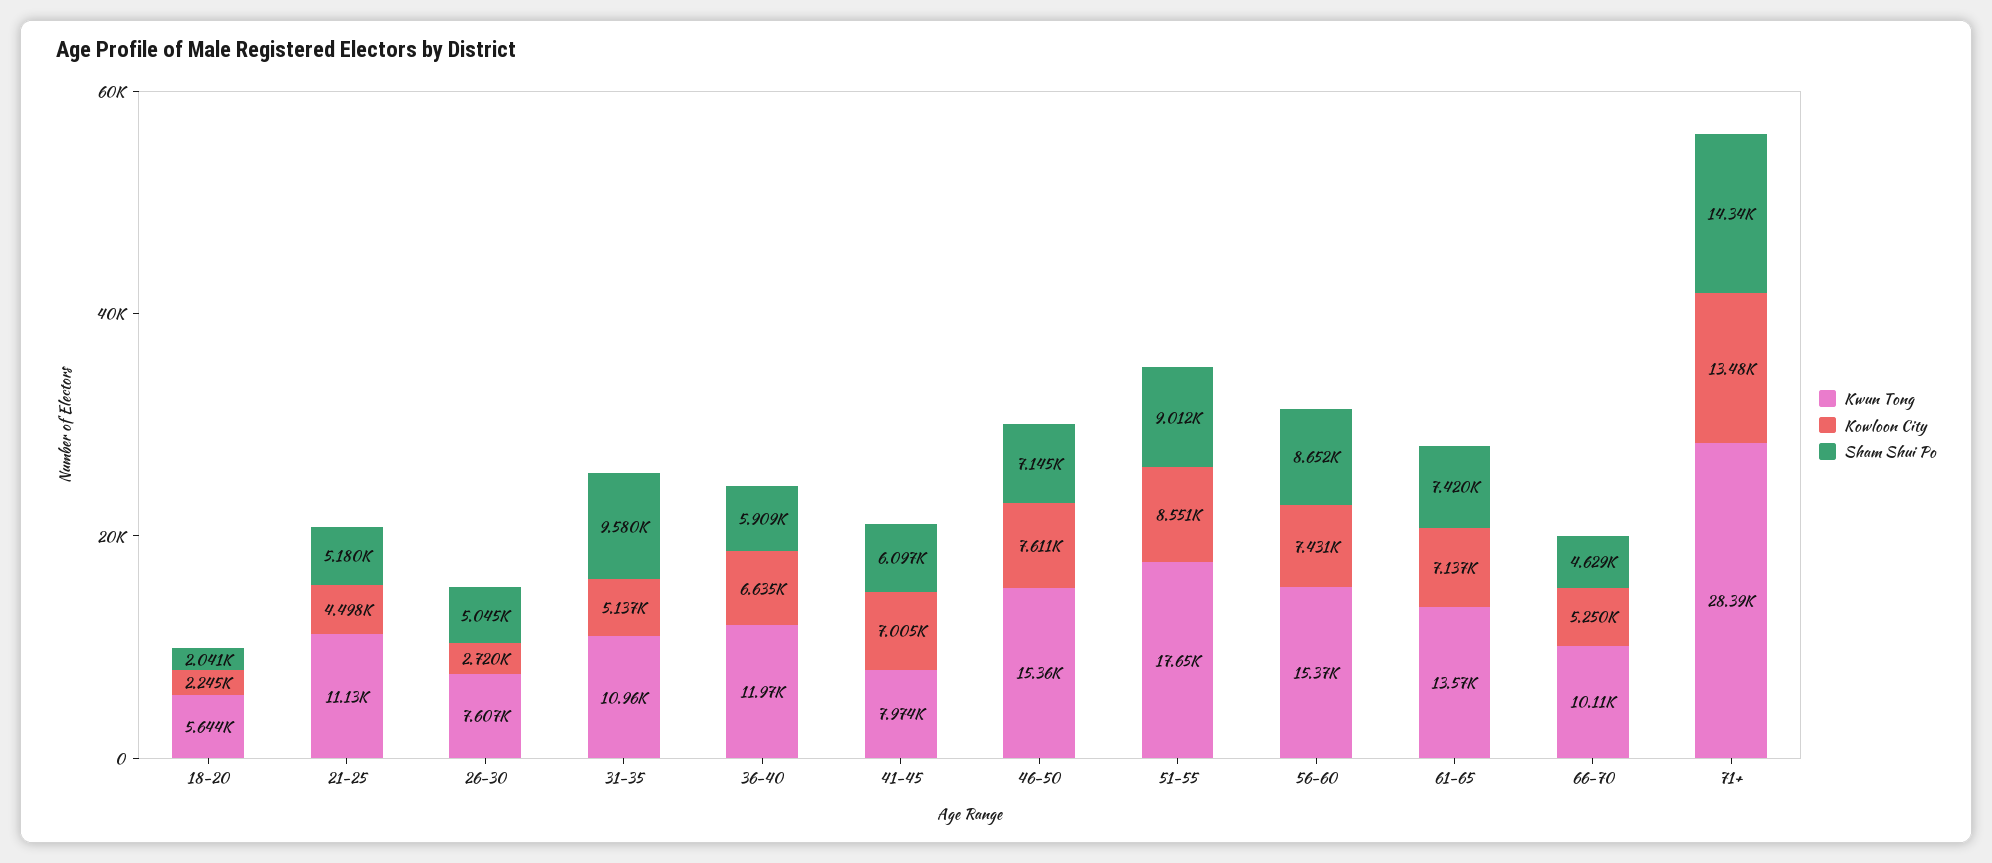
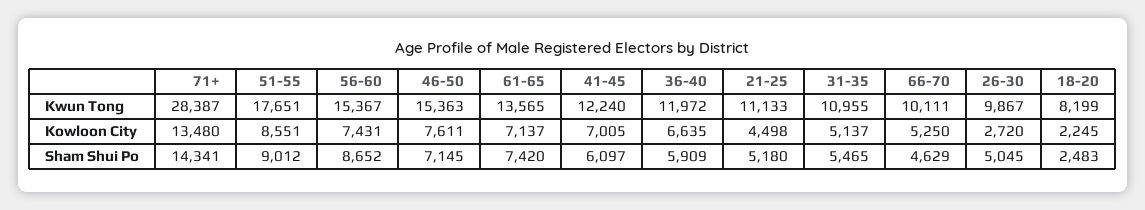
  {
    "Kwun Tong": {
-     "18-20": 5644,
+     "18-20": 8199,
      "21-25": 11133,
-     "26-30": 7607,
+     "26-30": 9867,
      "31-35": 10955,
      "36-40": 11972,
-     "41-45": 7974,
+     "41-45": 12240,
      "46-50": 15363,
      "51-55": 17651,
      "56-60": 15367,
      "61-65": 13565,
      "66-70": 10111,
      "71+": 28387
    },
    "Kowloon City": {
      "18-20": 2245,
      "21-25": 4498,
      "26-30": 2720,
      "31-35": 5137,
      "36-40": 6635,
      "41-45": 7005,
      "46-50": 7611,
      "51-55": 8551,
      "56-60": 7431,
      "61-65": 7137,
      "66-70": 5250,
      "71+": 13480
    },
    "Sham Shui Po": {
-     "18-20": 2041,
+     "18-20": 2483,
      "21-25": 5180,
      "26-30": 5045,
-     "31-35": 9580,
+     "31-35": 5465,
      "36-40": 5909,
      "41-45": 6097,
      "46-50": 7145,
      "51-55": 9012,
      "56-60": 8652,
      "61-65": 7420,
      "66-70": 4629,
      "71+": 14341
    }
  }

